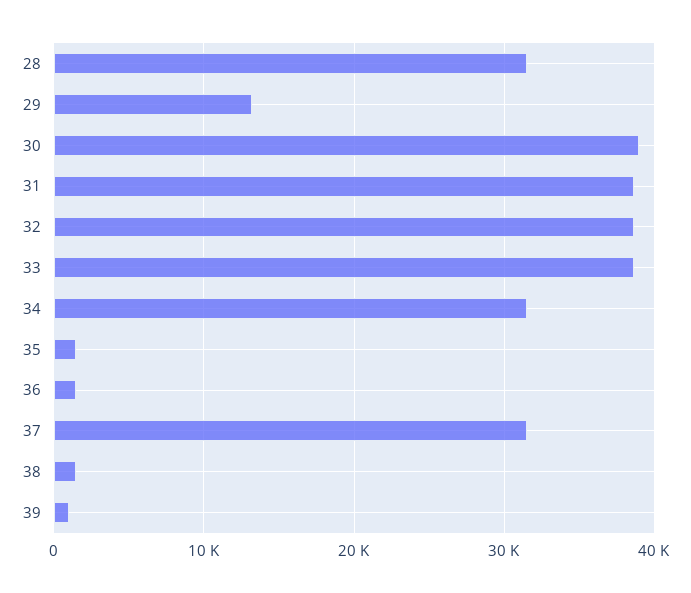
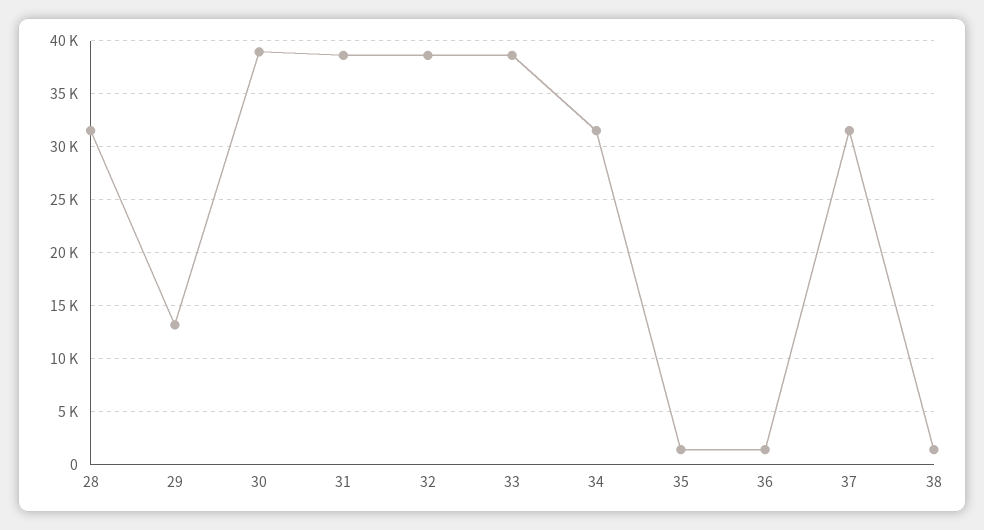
  {
    "28": 32000,
    "29": 13000,
    "30": 39000,
    "31": 39000,
    "32": 39000,
    "33": 39000,
    "34": 32000,
    "35": 1000,
    "36": 1000,
    "37": 32000,
-   "38": 1000,
+   "38": 1000
-   "39": 1000
  }

